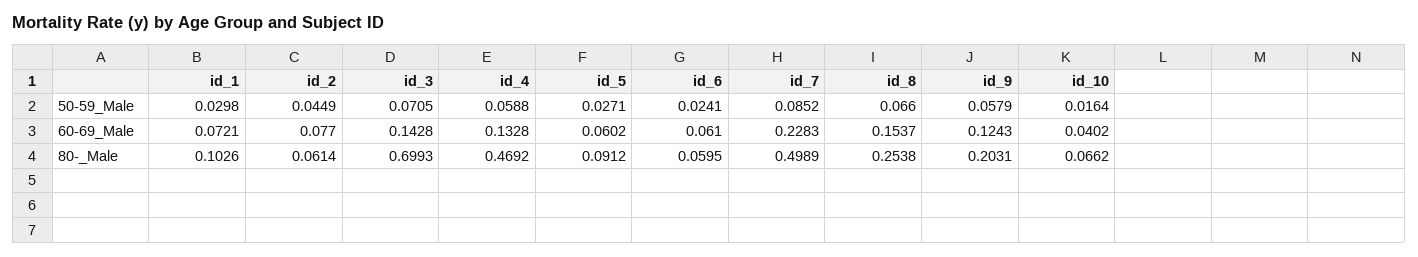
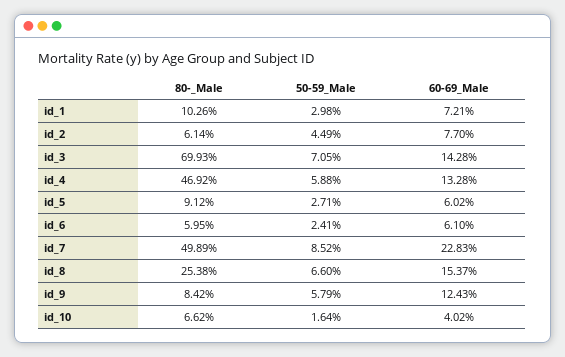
  {
    "id_1": {
      "50-59_Male": 0.0298,
      "60-69_Male": 0.0721,
      "80-_Male": 0.1026
    },
    "id_2": {
      "50-59_Male": 0.0449,
      "60-69_Male": 0.077,
      "80-_Male": 0.0614
    },
    "id_3": {
      "50-59_Male": 0.0705,
      "60-69_Male": 0.1428,
      "80-_Male": 0.6993
    },
    "id_4": {
      "50-59_Male": 0.0588,
      "60-69_Male": 0.1328,
      "80-_Male": 0.4692
    },
    "id_5": {
      "50-59_Male": 0.0271,
      "60-69_Male": 0.0602,
      "80-_Male": 0.0912
    },
    "id_6": {
      "50-59_Male": 0.0241,
      "60-69_Male": 0.061,
      "80-_Male": 0.0595
    },
    "id_7": {
      "50-59_Male": 0.0852,
      "60-69_Male": 0.2283,
      "80-_Male": 0.4989
    },
    "id_8": {
      "50-59_Male": 0.066,
      "60-69_Male": 0.1537,
      "80-_Male": 0.2538
    },
    "id_9": {
      "50-59_Male": 0.0579,
      "60-69_Male": 0.1243,
-     "80-_Male": 0.2031
+     "80-_Male": 0.0842
    },
    "id_10": {
      "50-59_Male": 0.0164,
      "60-69_Male": 0.0402,
      "80-_Male": 0.0662
    }
  }

